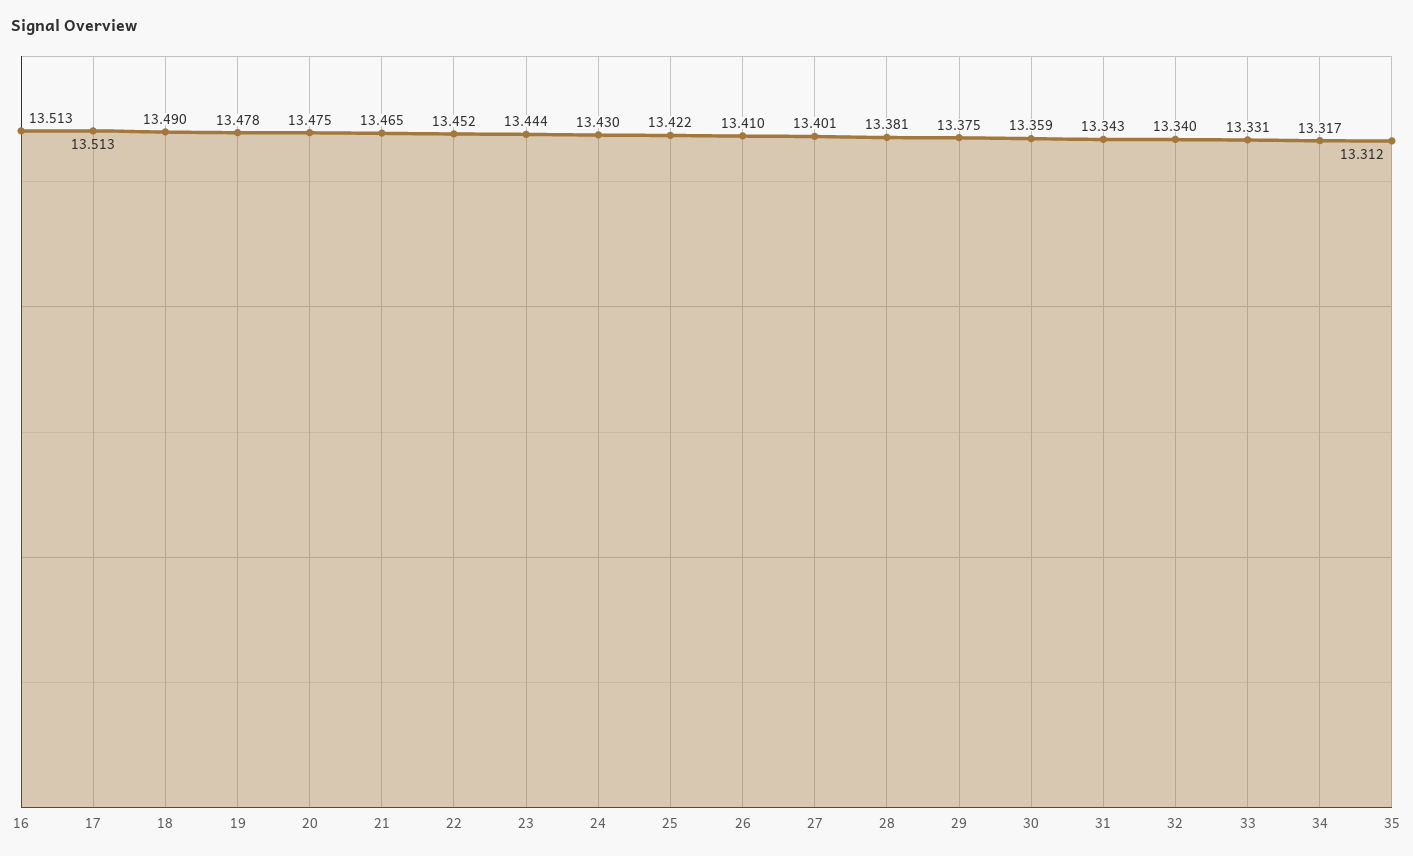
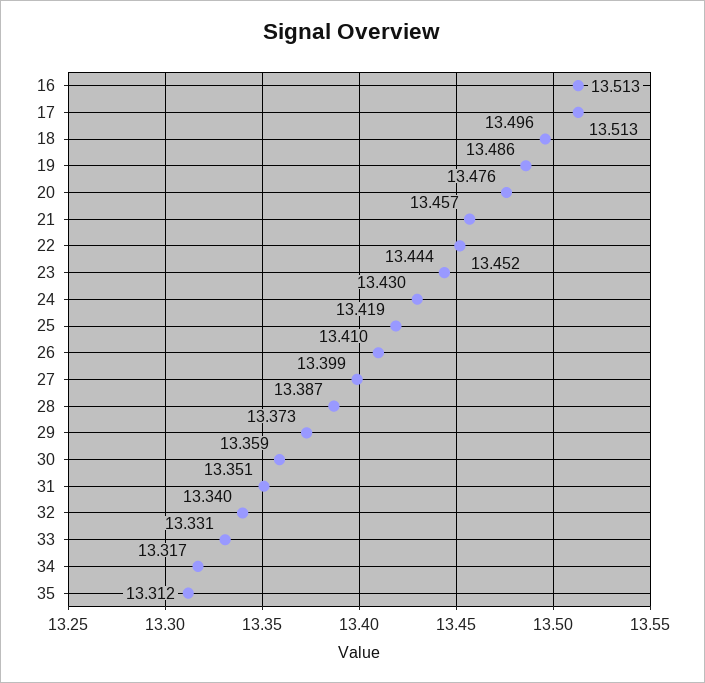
  {
    "16": 13.513,
    "17": 13.513,
-   "18": 13.49,
+   "18": 13.496,
-   "19": 13.478,
+   "19": 13.486,
-   "20": 13.475,
+   "20": 13.476,
-   "21": 13.465,
+   "21": 13.457,
    "22": 13.452,
    "23": 13.444,
    "24": 13.43,
-   "25": 13.422,
+   "25": 13.419,
    "26": 13.41,
-   "27": 13.401,
+   "27": 13.399,
-   "28": 13.381,
+   "28": 13.387,
-   "29": 13.375,
+   "29": 13.373,
    "30": 13.359,
-   "31": 13.343,
+   "31": 13.351,
    "32": 13.34,
    "33": 13.331,
    "34": 13.317,
    "35": 13.312
  }

